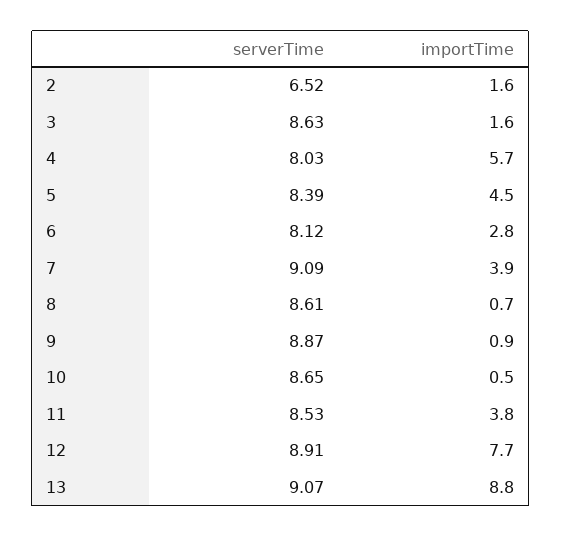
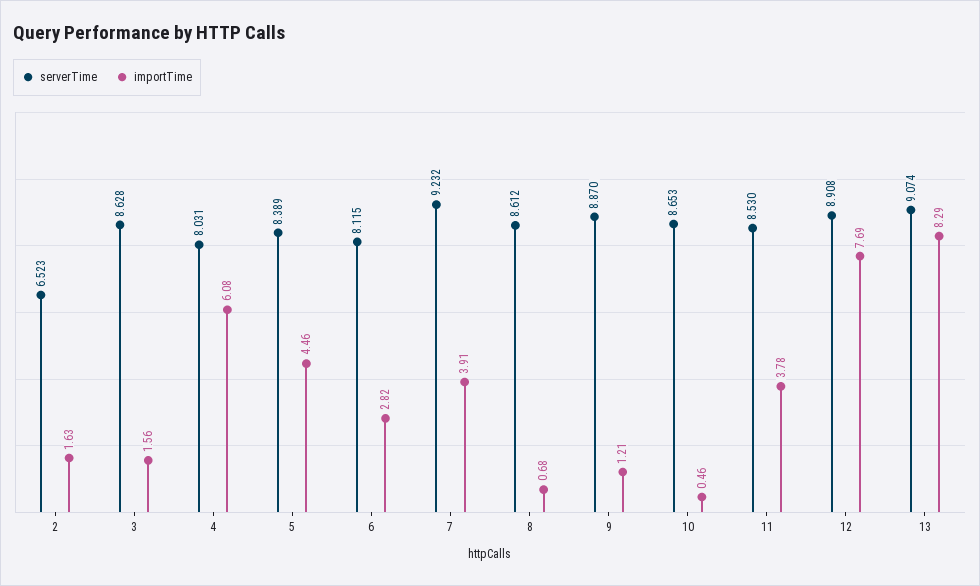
  {
    "serverTime": {
      "2": 6.523,
      "3": 8.628,
      "4": 8.031,
      "5": 8.389,
      "6": 8.115,
-     "7": 9.09,
+     "7": 9.232,
      "8": 8.612,
      "9": 8.87,
      "10": 8.653,
      "11": 8.53,
      "12": 8.908,
      "13": 9.074
    },
    "importTime": {
      "2": 1.63,
      "3": 1.56,
-     "4": 5.7,
+     "4": 6.08,
      "5": 4.46,
      "6": 2.82,
      "7": 3.91,
      "8": 0.68,
-     "9": 0.9,
+     "9": 1.21,
      "10": 0.46,
      "11": 3.78,
      "12": 7.69,
-     "13": 8.8
+     "13": 8.29
    }
  }

